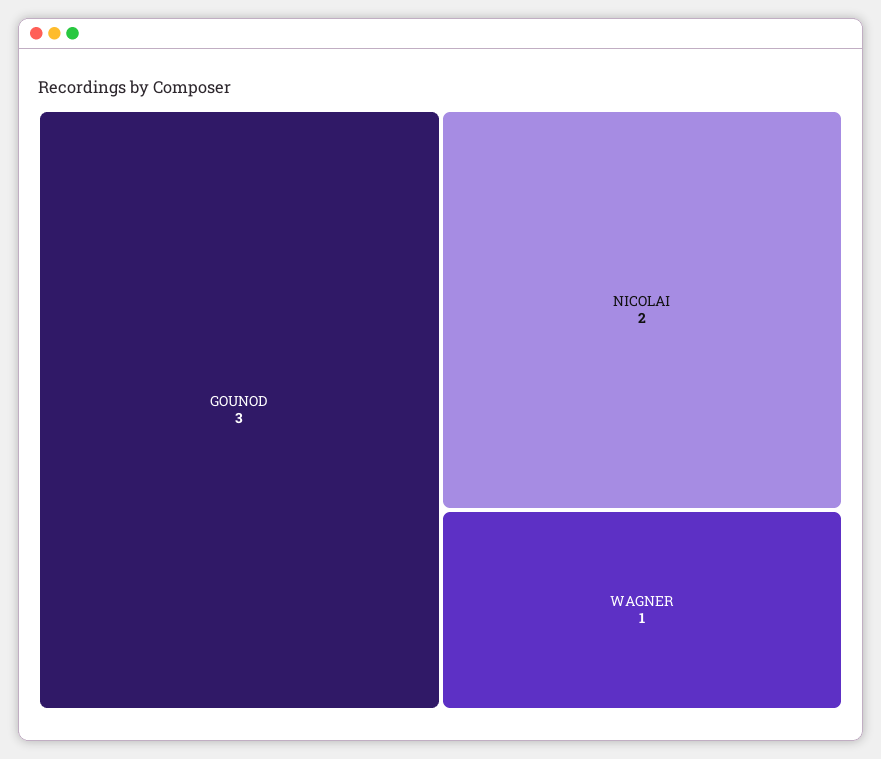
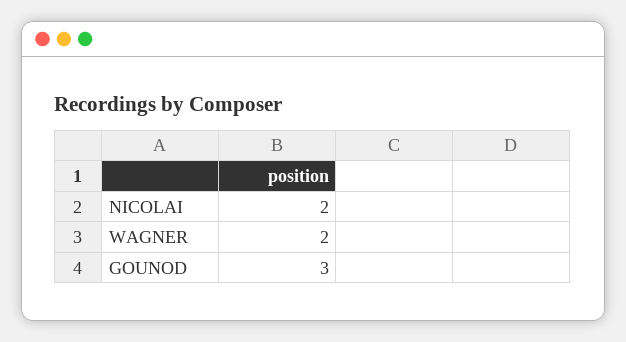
  {
    "GOUNOD": 3,
    "NICOLAI": 2,
-   "WAGNER": 1
+   "WAGNER": 2
  }

